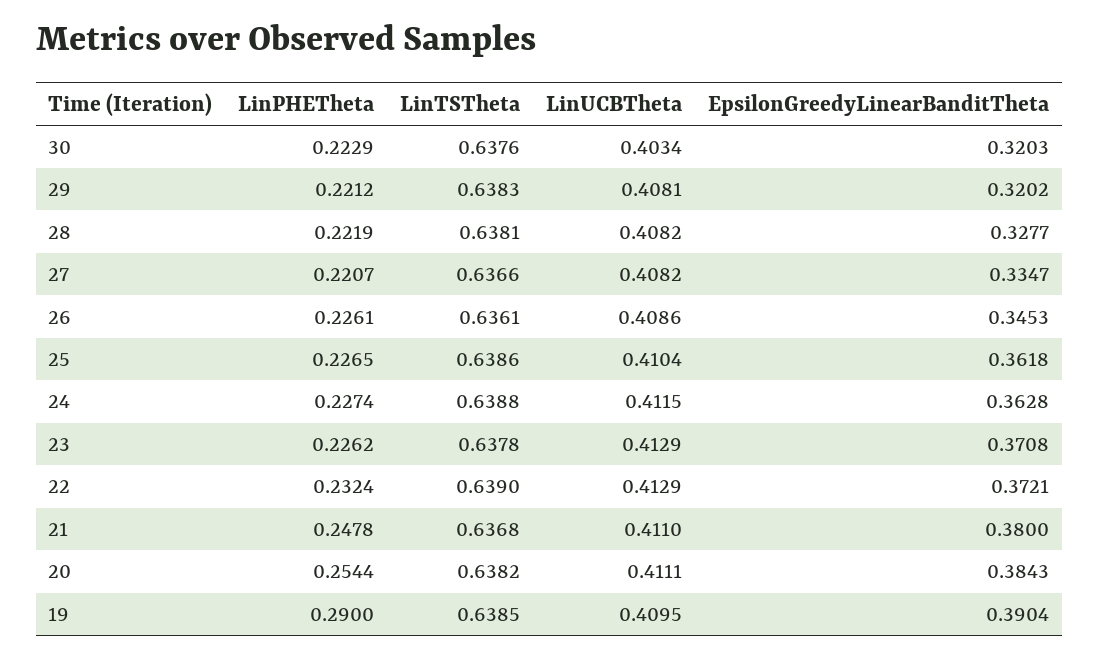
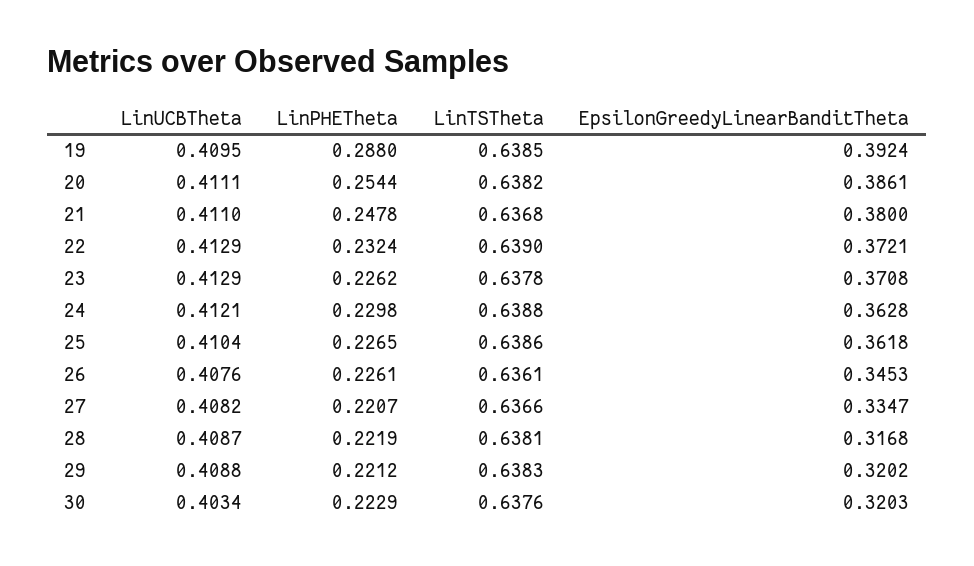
  {
    "LinPHETheta": {
      "30": 0.2229,
      "29": 0.2212,
      "28": 0.2219,
      "27": 0.2207,
      "26": 0.2261,
      "25": 0.2265,
-     "24": 0.2274,
+     "24": 0.2298,
      "23": 0.2262,
      "22": 0.2324,
      "21": 0.2478,
      "20": 0.2544,
-     "19": 0.29
+     "19": 0.288
    },
    "LinTSTheta": {
      "30": 0.6376,
      "29": 0.6383,
      "28": 0.6381,
      "27": 0.6366,
      "26": 0.6361,
      "25": 0.6386,
      "24": 0.6388,
      "23": 0.6378,
      "22": 0.639,
      "21": 0.6368,
      "20": 0.6382,
      "19": 0.6385
    },
    "LinUCBTheta": {
      "30": 0.4034,
-     "29": 0.4081,
+     "29": 0.4088,
-     "28": 0.4082,
+     "28": 0.4087,
      "27": 0.4082,
-     "26": 0.4086,
+     "26": 0.4076,
      "25": 0.4104,
-     "24": 0.4115,
+     "24": 0.4121,
      "23": 0.4129,
      "22": 0.4129,
      "21": 0.411,
      "20": 0.4111,
      "19": 0.4095
    },
    "EpsilonGreedyLinearBanditTheta": {
      "30": 0.3203,
      "29": 0.3202,
-     "28": 0.3277,
+     "28": 0.3168,
      "27": 0.3347,
      "26": 0.3453,
      "25": 0.3618,
      "24": 0.3628,
      "23": 0.3708,
      "22": 0.3721,
      "21": 0.38,
-     "20": 0.3843,
+     "20": 0.3861,
-     "19": 0.3904
+     "19": 0.3924
    }
  }

